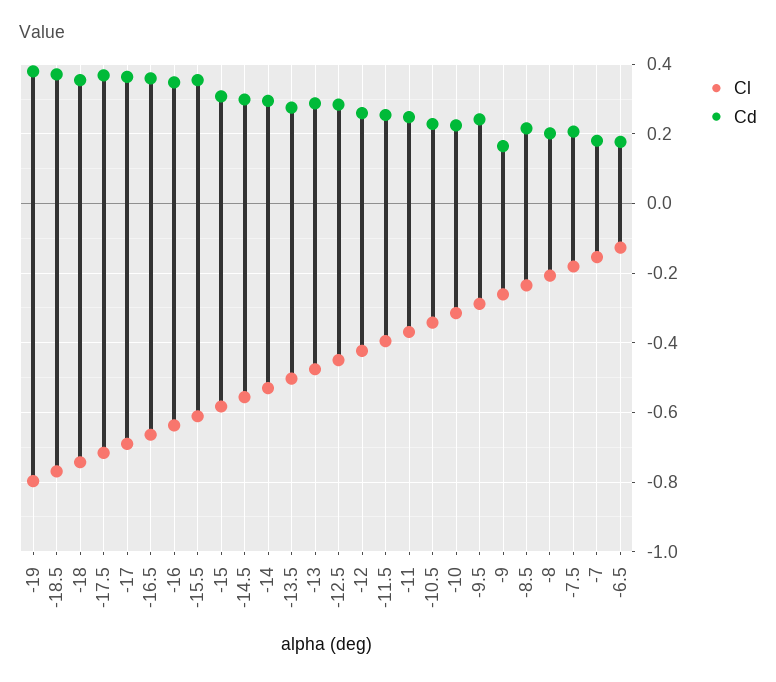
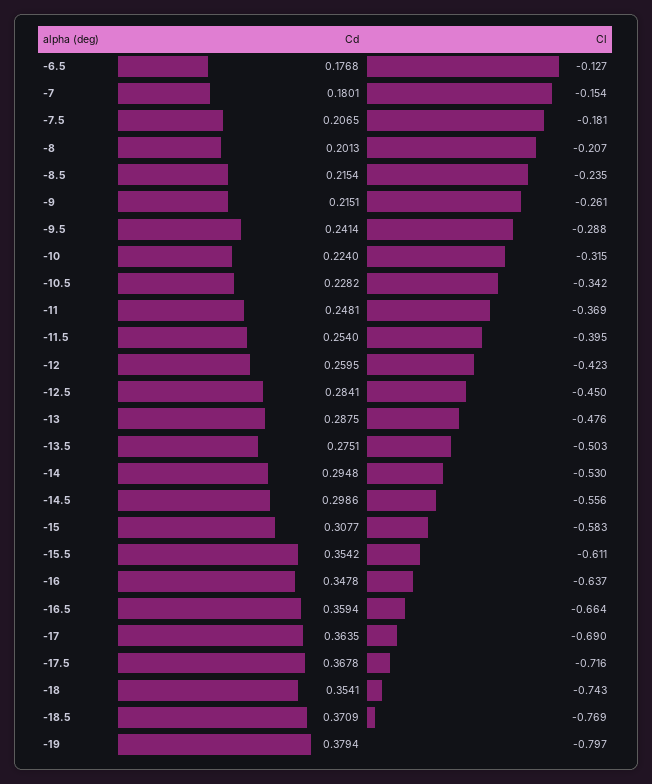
  {
    "Cl": {
      "-19": -0.797,
      "-18.5": -0.769,
      "-18": -0.743,
      "-17.5": -0.716,
      "-17": -0.69,
      "-16.5": -0.664,
      "-16": -0.637,
      "-15.5": -0.611,
      "-15": -0.583,
      "-14.5": -0.556,
      "-14": -0.53,
      "-13.5": -0.503,
      "-13": -0.476,
      "-12.5": -0.45,
      "-12": -0.423,
      "-11.5": -0.395,
      "-11": -0.369,
      "-10.5": -0.342,
      "-10": -0.315,
      "-9.5": -0.288,
      "-9": -0.261,
      "-8.5": -0.235,
      "-8": -0.207,
      "-7.5": -0.181,
      "-7": -0.154,
      "-6.5": -0.127
    },
    "Cd": {
      "-19": 0.3794,
      "-18.5": 0.3709,
      "-18": 0.3541,
      "-17.5": 0.3678,
      "-17": 0.3635,
      "-16.5": 0.3594,
      "-16": 0.3478,
      "-15.5": 0.3542,
      "-15": 0.3077,
      "-14.5": 0.2986,
      "-14": 0.2948,
      "-13.5": 0.2751,
      "-13": 0.2875,
      "-12.5": 0.2841,
      "-12": 0.2595,
      "-11.5": 0.254,
      "-11": 0.2481,
      "-10.5": 0.2282,
      "-10": 0.224,
      "-9.5": 0.2414,
-     "-9": 0.16,
+     "-9": 0.2151,
      "-8.5": 0.2154,
      "-8": 0.2013,
      "-7.5": 0.2065,
      "-7": 0.1801,
      "-6.5": 0.1768
    }
  }

